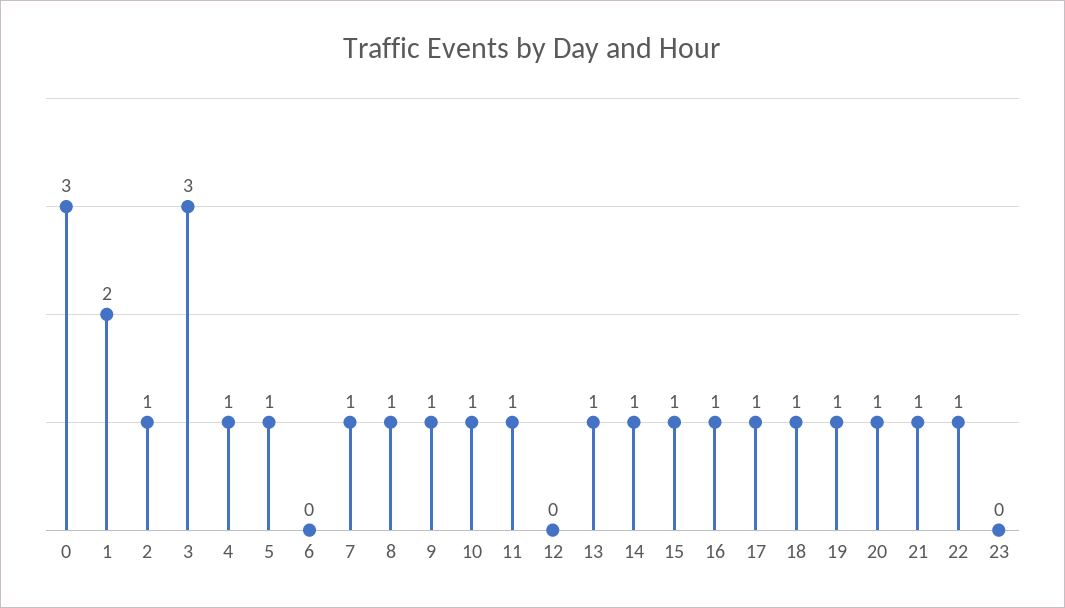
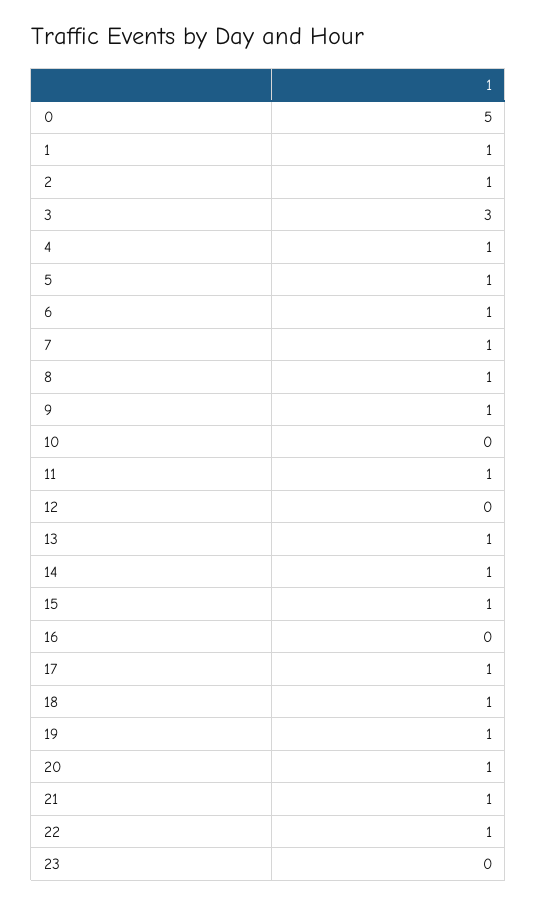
  {
-   "0": 3,
+   "0": 5,
-   "1": 2,
+   "1": 1,
    "2": 1,
    "3": 3,
    "4": 1,
    "5": 1,
-   "6": 0,
+   "6": 1,
    "7": 1,
    "8": 1,
    "9": 1,
-   "10": 1,
+   "10": 0,
    "11": 1,
    "12": 0,
    "13": 1,
    "14": 1,
    "15": 1,
-   "16": 1,
+   "16": 0,
    "17": 1,
    "18": 1,
    "19": 1,
    "20": 1,
    "21": 1,
    "22": 1,
    "23": 0
  }

